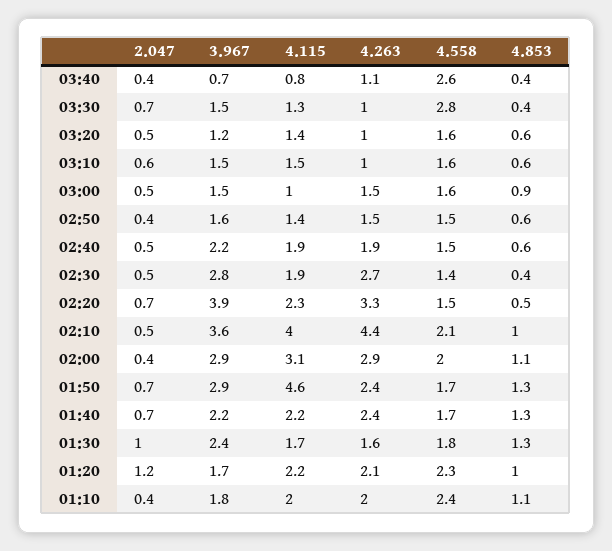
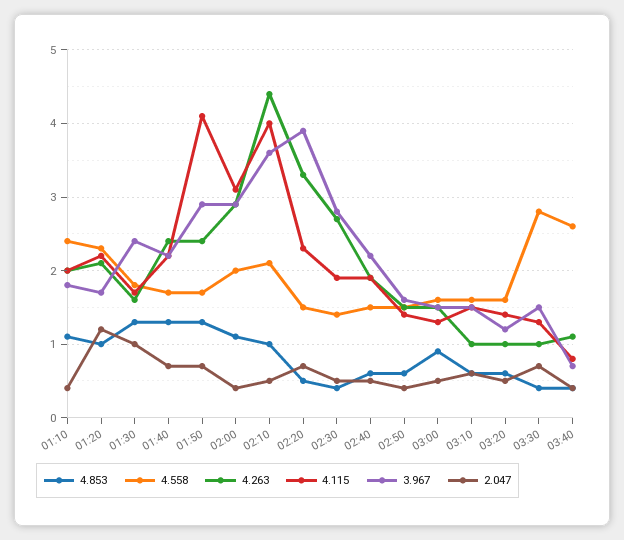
  {
    "2.047": {
      "03:40": 0.4,
      "03:30": 0.7,
      "03:20": 0.5,
      "03:10": 0.6,
      "03:00": 0.5,
      "02:50": 0.4,
      "02:40": 0.5,
      "02:30": 0.5,
      "02:20": 0.7,
      "02:10": 0.5,
      "02:00": 0.4,
      "01:50": 0.7,
      "01:40": 0.7,
      "01:30": 1,
      "01:20": 1.2,
      "01:10": 0.4
    },
    "3.967": {
      "03:40": 0.7,
      "03:30": 1.5,
      "03:20": 1.2,
      "03:10": 1.5,
      "03:00": 1.5,
      "02:50": 1.6,
      "02:40": 2.2,
      "02:30": 2.8,
      "02:20": 3.9,
      "02:10": 3.6,
      "02:00": 2.9,
      "01:50": 2.9,
      "01:40": 2.2,
      "01:30": 2.4,
      "01:20": 1.7,
      "01:10": 1.8
    },
    "4.115": {
      "03:40": 0.8,
      "03:30": 1.3,
      "03:20": 1.4,
      "03:10": 1.5,
-     "03:00": 1,
+     "03:00": 1.3,
      "02:50": 1.4,
      "02:40": 1.9,
      "02:30": 1.9,
      "02:20": 2.3,
      "02:10": 4,
      "02:00": 3.1,
-     "01:50": 4.6,
+     "01:50": 4.1,
      "01:40": 2.2,
      "01:30": 1.7,
      "01:20": 2.2,
      "01:10": 2
    },
    "4.263": {
      "03:40": 1.1,
      "03:30": 1,
      "03:20": 1,
      "03:10": 1,
      "03:00": 1.5,
      "02:50": 1.5,
      "02:40": 1.9,
      "02:30": 2.7,
      "02:20": 3.3,
      "02:10": 4.4,
      "02:00": 2.9,
      "01:50": 2.4,
      "01:40": 2.4,
      "01:30": 1.6,
      "01:20": 2.1,
      "01:10": 2
    },
    "4.558": {
      "03:40": 2.6,
      "03:30": 2.8,
      "03:20": 1.6,
      "03:10": 1.6,
      "03:00": 1.6,
      "02:50": 1.5,
      "02:40": 1.5,
      "02:30": 1.4,
      "02:20": 1.5,
      "02:10": 2.1,
      "02:00": 2,
      "01:50": 1.7,
      "01:40": 1.7,
      "01:30": 1.8,
      "01:20": 2.3,
      "01:10": 2.4
    },
    "4.853": {
      "03:40": 0.4,
      "03:30": 0.4,
      "03:20": 0.6,
      "03:10": 0.6,
      "03:00": 0.9,
      "02:50": 0.6,
      "02:40": 0.6,
      "02:30": 0.4,
      "02:20": 0.5,
      "02:10": 1,
      "02:00": 1.1,
      "01:50": 1.3,
      "01:40": 1.3,
      "01:30": 1.3,
      "01:20": 1,
      "01:10": 1.1
    }
  }

